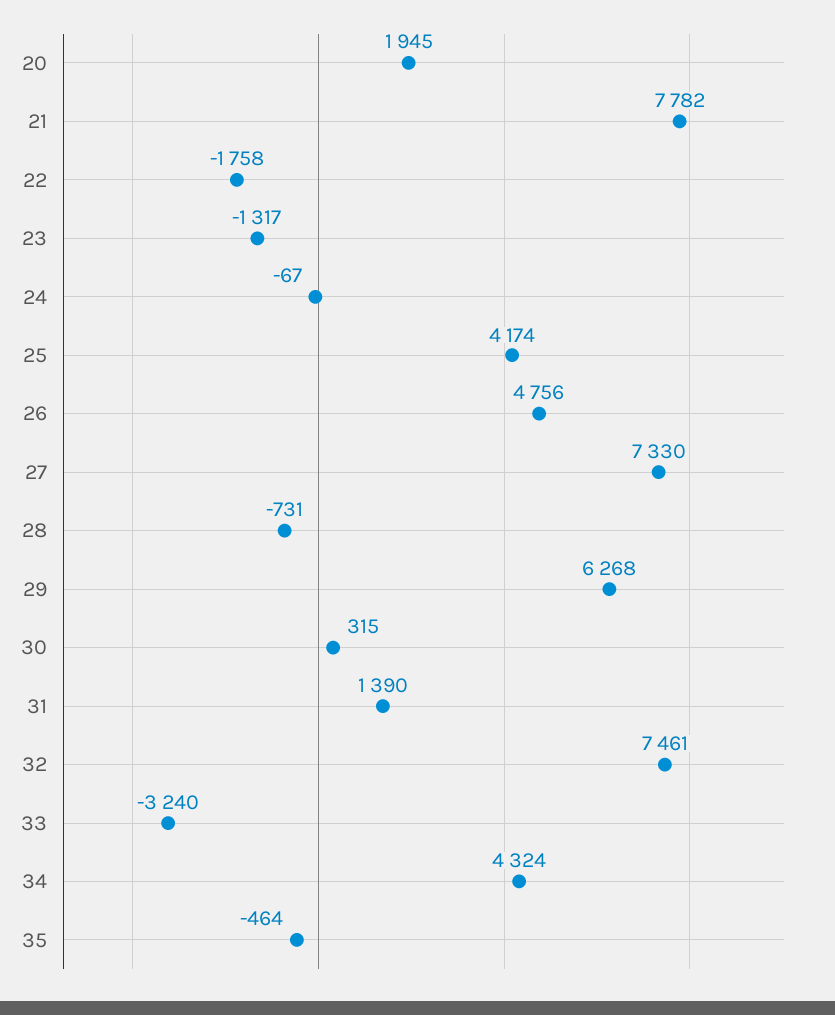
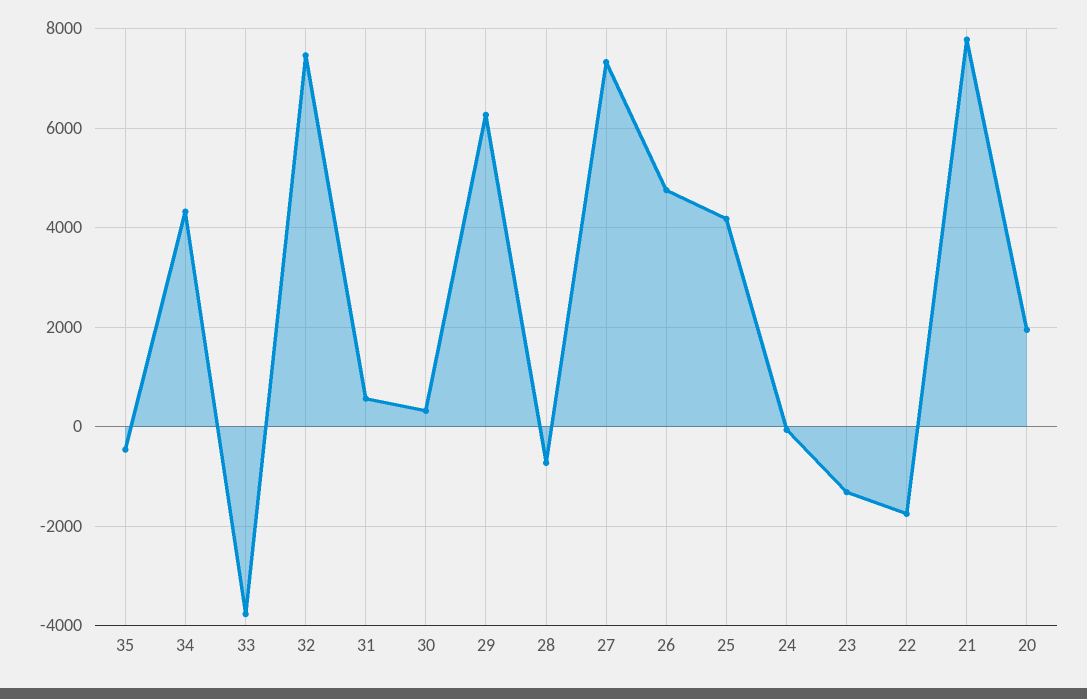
  {
    "20": 1945,
    "21": 7782,
    "22": -1758,
    "23": -1317,
    "24": -67,
    "25": 4174,
    "26": 4756,
    "27": 7330,
    "28": -731,
    "29": 6268,
    "30": 315,
-   "31": 1390,
+   "31": 600,
    "32": 7461,
-   "33": -3240,
+   "33": -3800,
    "34": 4324,
    "35": -464
  }

